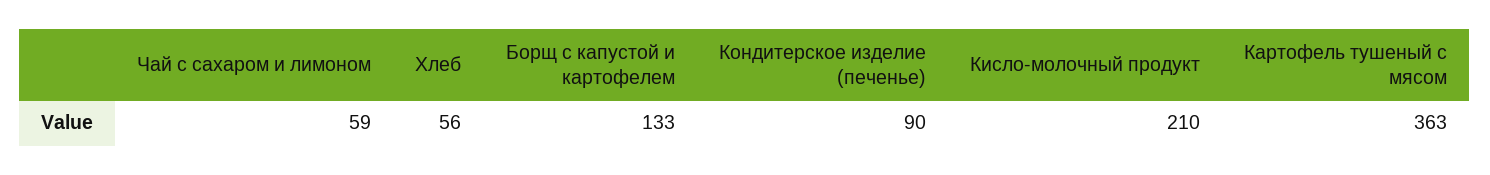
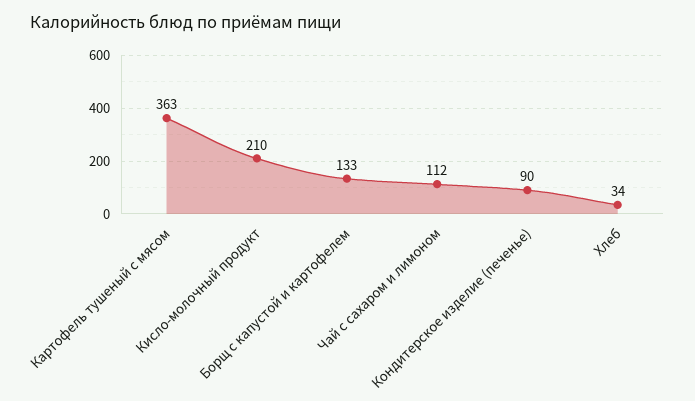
  {
-   "Чай с сахаром и лимоном": 59,
+   "Чай с сахаром и лимоном": 112,
-   "Хлеб": 56,
+   "Хлеб": 34,
    "Борщ с капустой и картофелем": 133,
    "Кондитерское изделие (печенье)": 90,
    "Кисло-молочный продукт": 210,
    "Картофель тушеный с мясом": 363
  }

